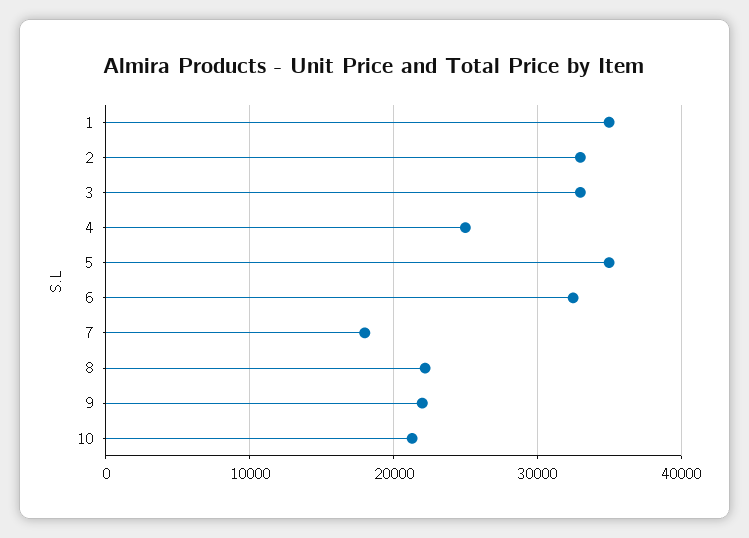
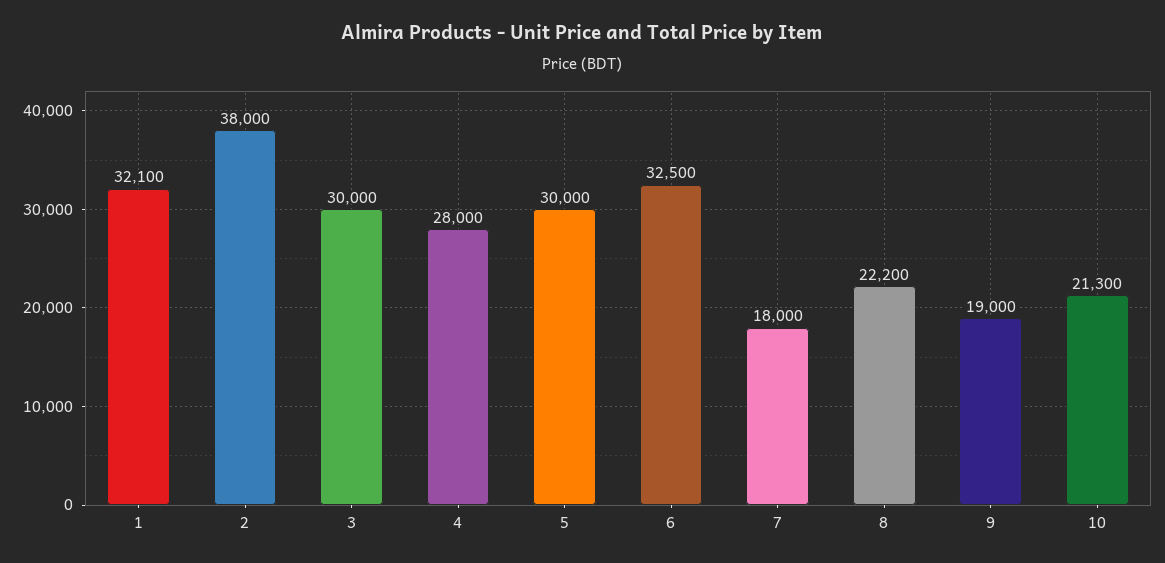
  {
-   "1": 35000,
+   "1": 32100,
-   "2": 33000,
+   "2": 38000,
-   "3": 33000,
+   "3": 30000,
-   "4": 25000,
+   "4": 28000,
-   "5": 35000,
+   "5": 30000,
    "6": 32500,
    "7": 18000,
    "8": 22200,
-   "9": 22000,
+   "9": 19000,
    "10": 21300
  }

